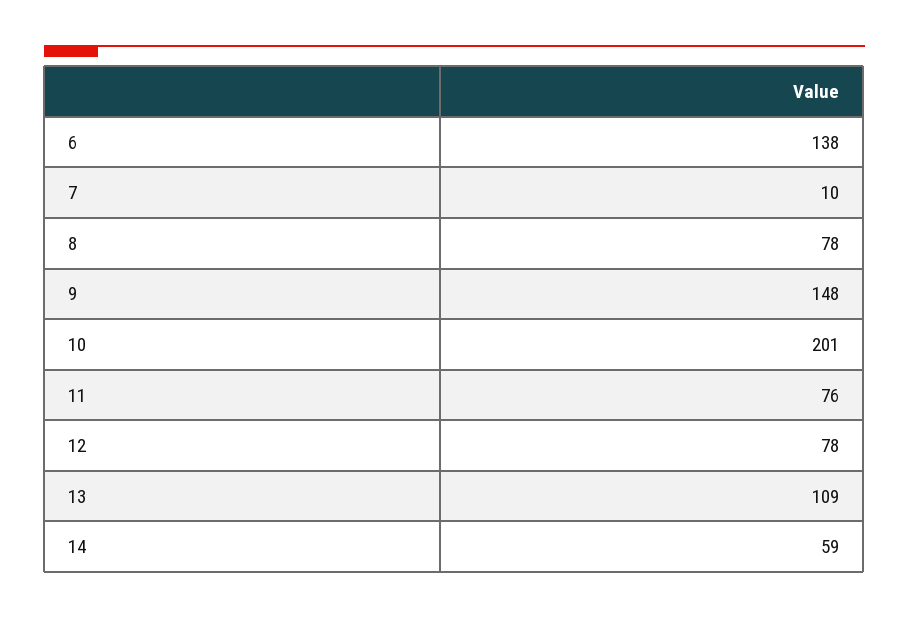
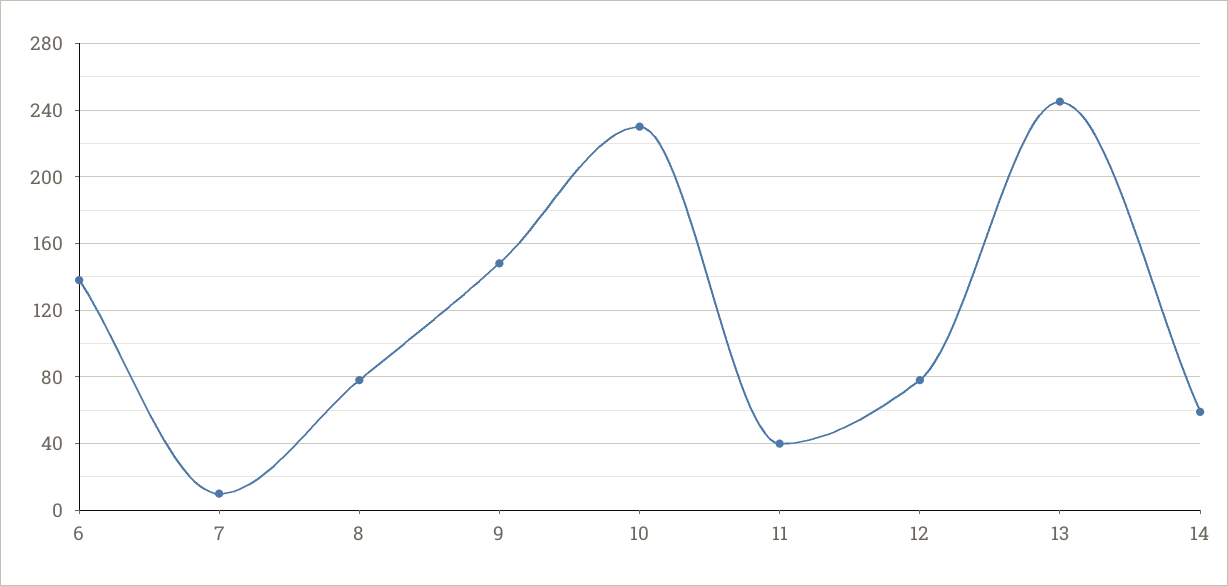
  {
    "6": 138,
    "7": 10,
    "8": 78,
    "9": 148,
-   "10": 201,
+   "10": 230,
-   "11": 76,
+   "11": 40,
    "12": 78,
-   "13": 109,
+   "13": 245,
    "14": 59
  }

